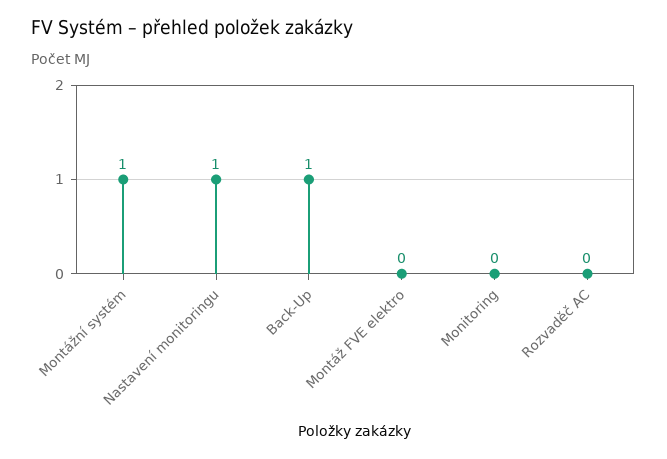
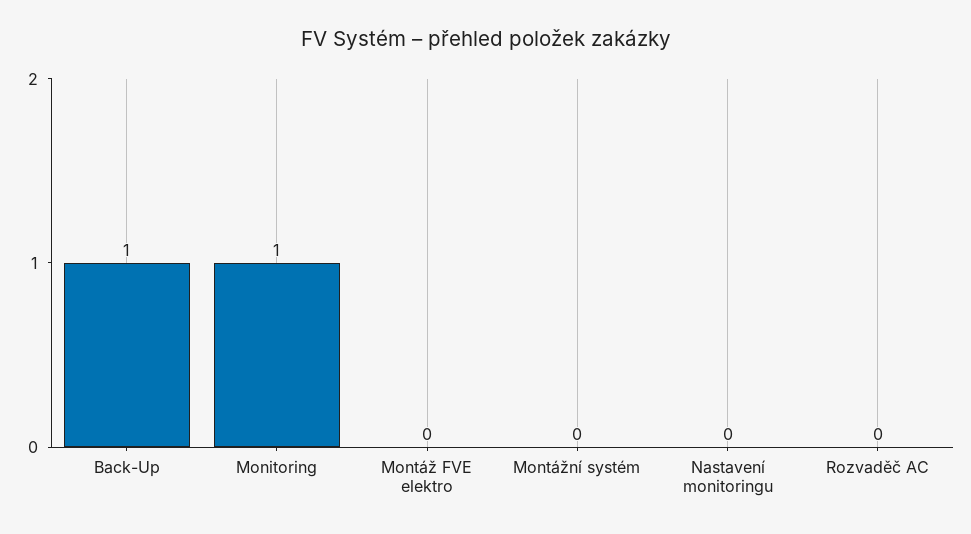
  {
-   "Montážní systém": 1,
+   "Montážní systém": 0,
-   "Nastavení monitoringu": 1,
+   "Nastavení monitoringu": 0,
    "Back-Up": 1,
    "Montáž FVE elektro": 0,
-   "Monitoring": 0,
+   "Monitoring": 1,
    "Rozvaděč AC": 0
  }

